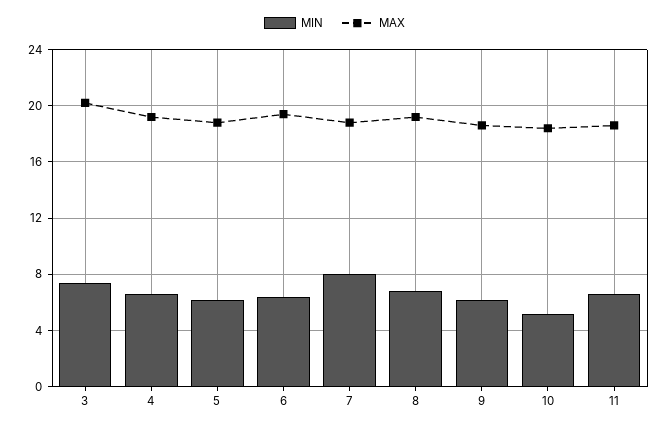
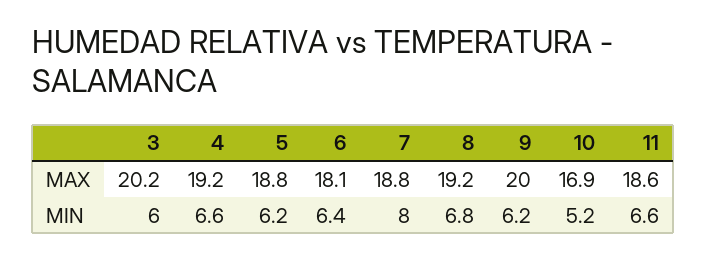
  {
    "MIN": {
-     "3": 7.5,
+     "3": 6,
      "4": 6.6,
      "5": 6.2,
      "6": 6.4,
      "7": 8,
      "8": 6.8,
      "9": 6.2,
      "10": 5.2,
      "11": 6.6
    },
    "MAX": {
      "3": 20.2,
      "4": 19.2,
      "5": 18.8,
-     "6": 19.5,
+     "6": 18.1,
      "7": 18.8,
      "8": 19.2,
-     "9": 18.5,
+     "9": 20,
-     "10": 18.5,
+     "10": 16.9,
      "11": 18.6
    }
  }

